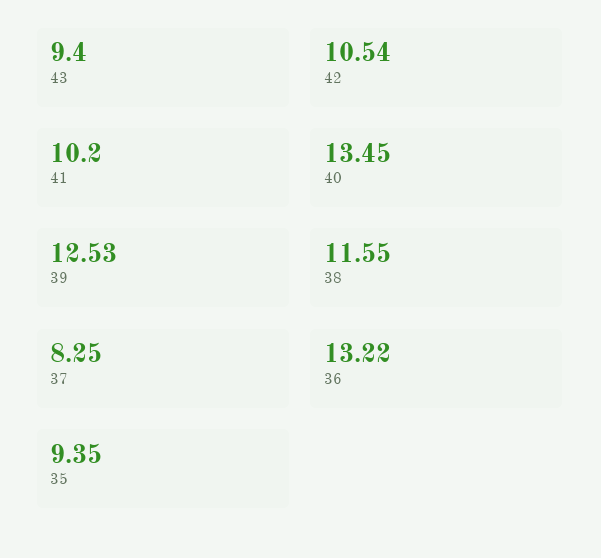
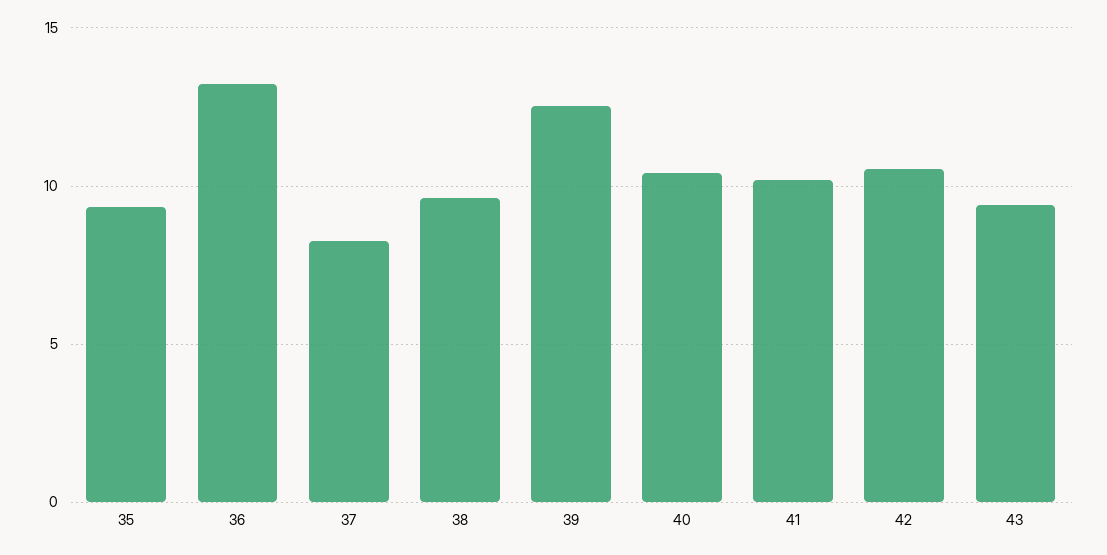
  {
    "43": 9.4,
    "42": 10.54,
    "41": 10.2,
-   "40": 13.45,
+   "40": 10.5,
    "39": 12.53,
-   "38": 11.55,
+   "38": 9.5,
    "37": 8.25,
    "36": 13.22,
    "35": 9.35
  }

